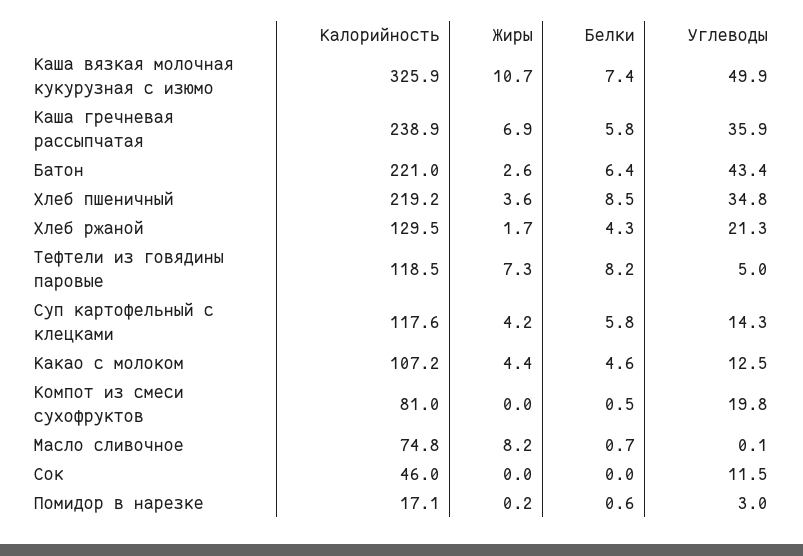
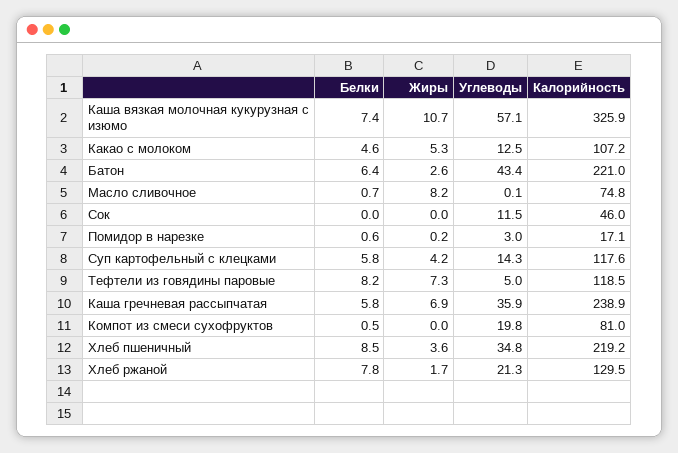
  {
    "Калорийность": {
      "Каша вязкая молочная кукурузная с изюмо": 325.9,
      "Каша гречневая рассыпчатая": 238.9,
      "Батон": 221,
      "Хлеб пшеничный": 219.2,
      "Хлеб ржаной": 129.5,
      "Тефтели из говядины паровые": 118.5,
      "Суп картофельный с клецками": 117.6,
      "Какао с молоком": 107.2,
      "Компот из смеси сухофруктов": 81,
      "Масло сливочное": 74.8,
      "Сок": 46,
      "Помидор в нарезке": 17.1
    },
    "Жиры": {
      "Каша вязкая молочная кукурузная с изюмо": 10.7,
      "Каша гречневая рассыпчатая": 6.9,
      "Батон": 2.6,
      "Хлеб пшеничный": 3.6,
      "Хлеб ржаной": 1.7,
      "Тефтели из говядины паровые": 7.3,
      "Суп картофельный с клецками": 4.2,
-     "Какао с молоком": 4.4,
+     "Какао с молоком": 5.3,
      "Компот из смеси сухофруктов": 0,
      "Масло сливочное": 8.2,
      "Сок": 0,
      "Помидор в нарезке": 0.2
    },
    "Белки": {
      "Каша вязкая молочная кукурузная с изюмо": 7.4,
      "Каша гречневая рассыпчатая": 5.8,
      "Батон": 6.4,
      "Хлеб пшеничный": 8.5,
-     "Хлеб ржаной": 4.3,
+     "Хлеб ржаной": 7.8,
      "Тефтели из говядины паровые": 8.2,
      "Суп картофельный с клецками": 5.8,
      "Какао с молоком": 4.6,
      "Компот из смеси сухофруктов": 0.5,
      "Масло сливочное": 0.7,
      "Сок": 0,
      "Помидор в нарезке": 0.6
    },
    "Углеводы": {
-     "Каша вязкая молочная кукурузная с изюмо": 49.9,
+     "Каша вязкая молочная кукурузная с изюмо": 57.1,
      "Каша гречневая рассыпчатая": 35.9,
      "Батон": 43.4,
      "Хлеб пшеничный": 34.8,
      "Хлеб ржаной": 21.3,
      "Тефтели из говядины паровые": 5,
      "Суп картофельный с клецками": 14.3,
      "Какао с молоком": 12.5,
      "Компот из смеси сухофруктов": 19.8,
      "Масло сливочное": 0.1,
      "Сок": 11.5,
      "Помидор в нарезке": 3
    }
  }

